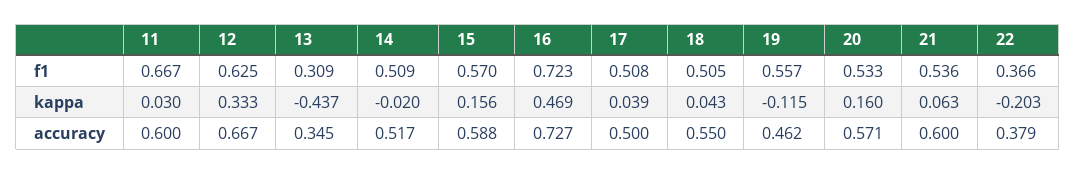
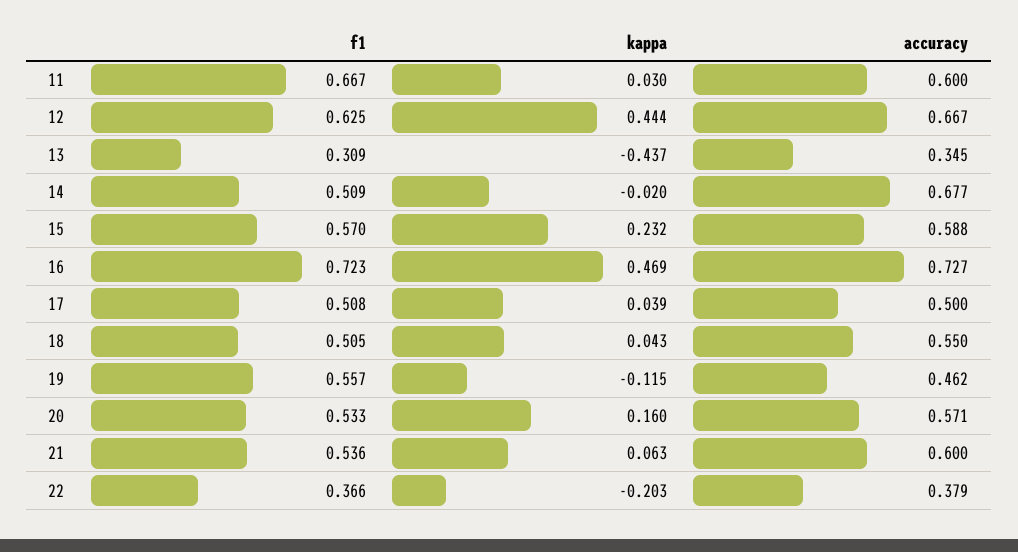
  {
    "11": {
      "f1": 0.667,
      "kappa": 0.03,
      "accuracy": 0.6
    },
    "12": {
      "f1": 0.625,
-     "kappa": 0.333,
+     "kappa": 0.444,
      "accuracy": 0.667
    },
    "13": {
      "f1": 0.309,
      "kappa": -0.437,
      "accuracy": 0.345
    },
    "14": {
      "f1": 0.509,
      "kappa": -0.02,
-     "accuracy": 0.517
+     "accuracy": 0.677
    },
    "15": {
      "f1": 0.57,
-     "kappa": 0.156,
+     "kappa": 0.232,
      "accuracy": 0.588
    },
    "16": {
      "f1": 0.723,
      "kappa": 0.469,
      "accuracy": 0.727
    },
    "17": {
      "f1": 0.508,
      "kappa": 0.039,
      "accuracy": 0.5
    },
    "18": {
      "f1": 0.505,
      "kappa": 0.043,
      "accuracy": 0.55
    },
    "19": {
      "f1": 0.557,
      "kappa": -0.115,
      "accuracy": 0.462
    },
    "20": {
      "f1": 0.533,
      "kappa": 0.16,
      "accuracy": 0.571
    },
    "21": {
      "f1": 0.536,
      "kappa": 0.063,
      "accuracy": 0.6
    },
    "22": {
      "f1": 0.366,
      "kappa": -0.203,
      "accuracy": 0.379
    }
  }

